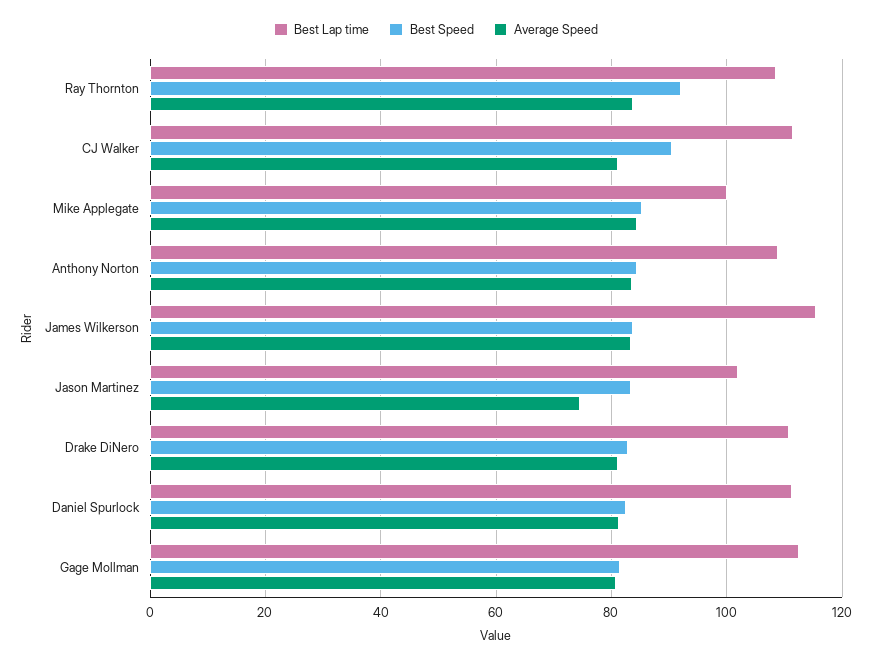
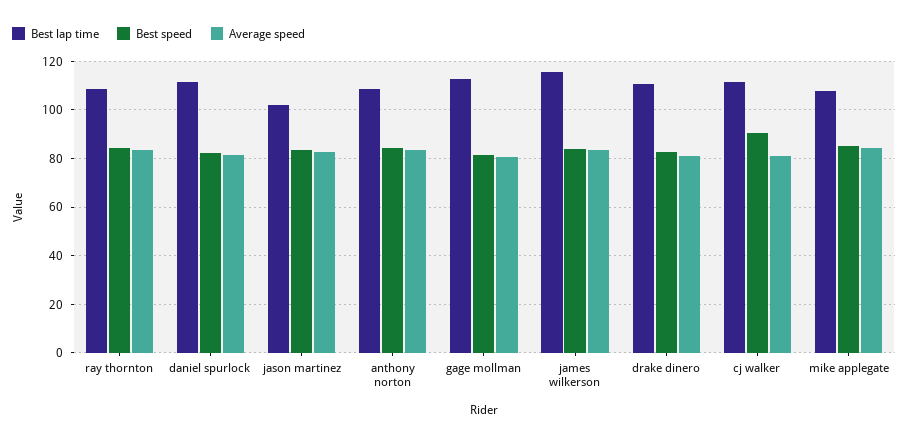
  {
    "Best Lap time": {
      "Ray Thornton": 108,
      "CJ Walker": 112,
-     "Mike Applegate": 100,
+     "Mike Applegate": 107.5,
      "Anthony Norton": 108,
      "James Wilkerson": 116,
      "Jason Martinez": 102,
      "Drake DiNero": 110,
      "Daniel Spurlock": 112,
      "Gage Mollman": 112
    },
    "Best Speed": {
-     "Ray Thornton": 92,
+     "Ray Thornton": 85,
      "CJ Walker": 90,
      "Mike Applegate": 86,
      "Anthony Norton": 84,
      "James Wilkerson": 84,
      "Jason Martinez": 84,
      "Drake DiNero": 82,
      "Daniel Spurlock": 82,
      "Gage Mollman": 82
    },
    "Average Speed": {
      "Ray Thornton": 84,
      "CJ Walker": 82,
      "Mike Applegate": 84,
      "Anthony Norton": 84,
      "James Wilkerson": 84,
-     "Jason Martinez": 74,
+     "Jason Martinez": 82.5,
      "Drake DiNero": 82,
      "Daniel Spurlock": 82,
      "Gage Mollman": 80
    }
  }

